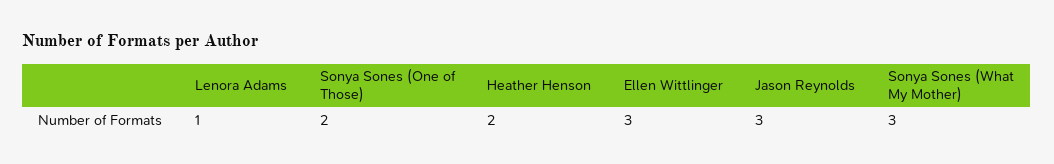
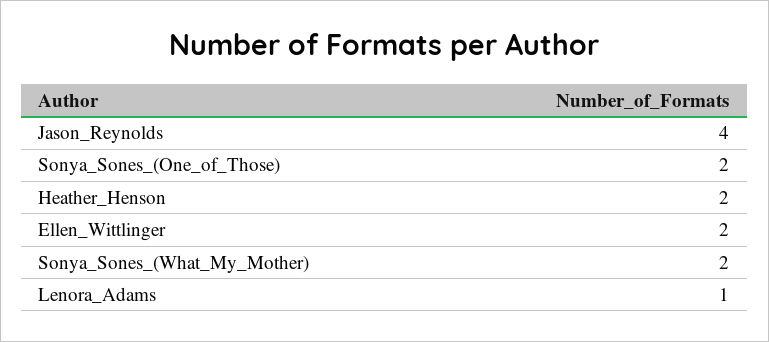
  {
    "Lenora Adams": 1,
    "Sonya Sones (One of Those)": 2,
    "Heather Henson": 2,
-   "Ellen Wittlinger": 3,
+   "Ellen Wittlinger": 2,
-   "Jason Reynolds": 3,
+   "Jason Reynolds": 4,
-   "Sonya Sones (What My Mother)": 3
+   "Sonya Sones (What My Mother)": 2
  }

